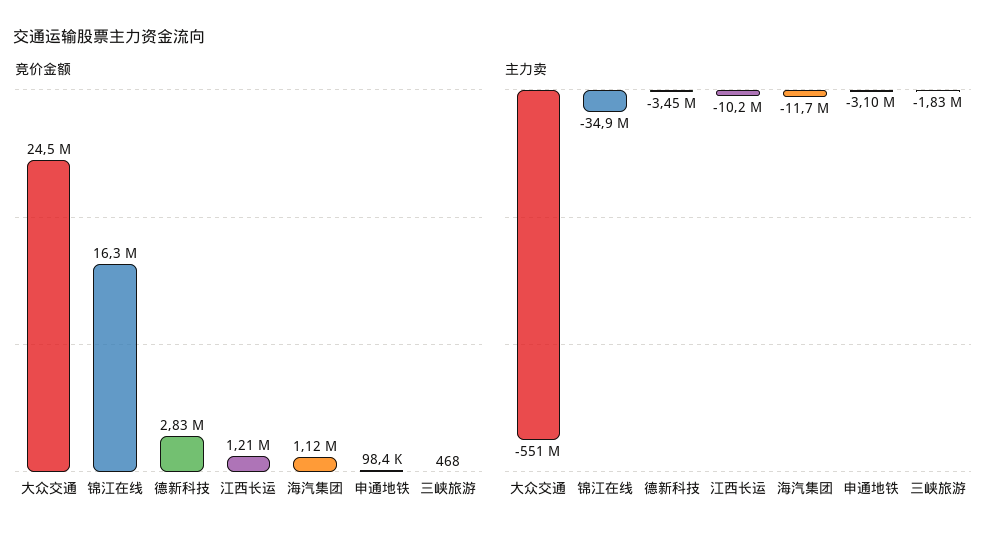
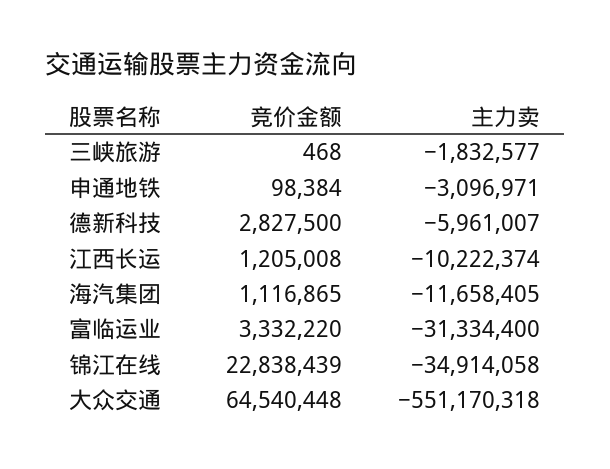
  {
    "竞价金额": {
-     "大众交通": 24500000,
+     "大众交通": 64540448,
-     "锦江在线": 16300000,
+     "锦江在线": 22838439,
      "德新科技": 2827500,
      "江西长运": 1205008,
      "海汽集团": 1116865,
      "申通地铁": 98384,
-     "三峡旅游": 468
+     "三峡旅游": 468,
+     "富临运业": 3332220
    },
    "主力卖": {
      "大众交通": -551170318,
      "锦江在线": -34914058,
-     "德新科技": -3450000,
+     "德新科技": -5961007,
      "江西长运": -10222374,
      "海汽集团": -11658405,
      "申通地铁": -3096971,
-     "三峡旅游": -1832577
+     "三峡旅游": -1832577,
+     "富临运业": -31334400
    }
  }

